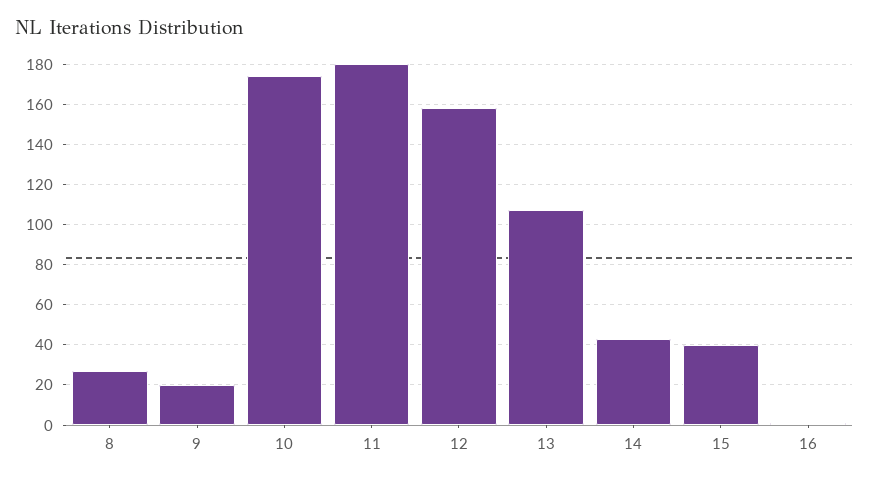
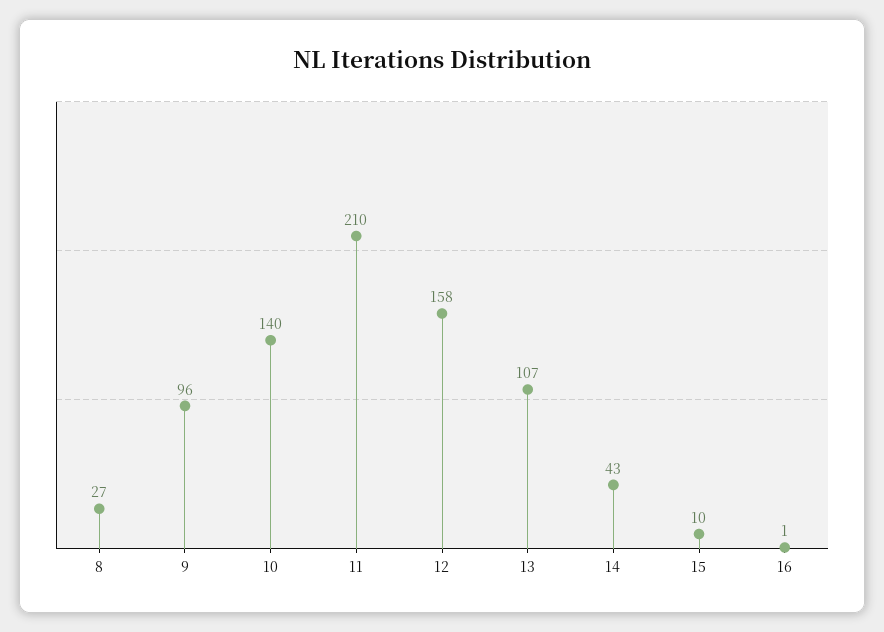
  {
    "8": 27,
-   "9": 20,
+   "9": 96,
-   "10": 175,
+   "10": 140,
-   "11": 180,
+   "11": 210,
    "12": 158,
    "13": 107,
    "14": 43,
-   "15": 40,
+   "15": 10,
    "16": 1
  }

